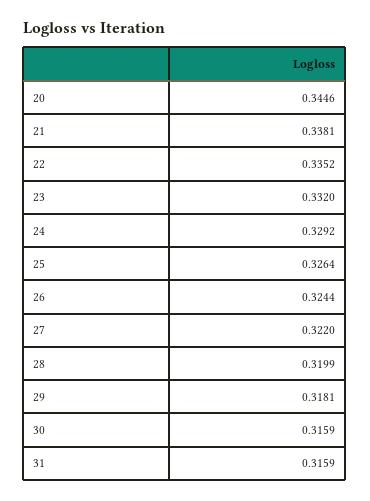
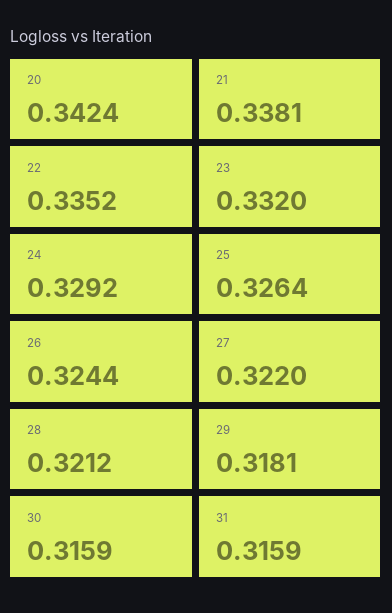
  {
-   "20": 0.3446,
+   "20": 0.3424,
    "21": 0.3381,
    "22": 0.3352,
    "23": 0.332,
    "24": 0.3292,
    "25": 0.3264,
    "26": 0.3244,
    "27": 0.322,
-   "28": 0.3199,
+   "28": 0.3212,
    "29": 0.3181,
    "30": 0.3159,
    "31": 0.3159
  }

